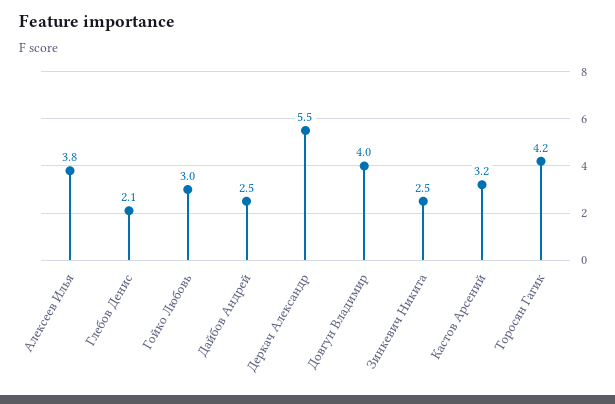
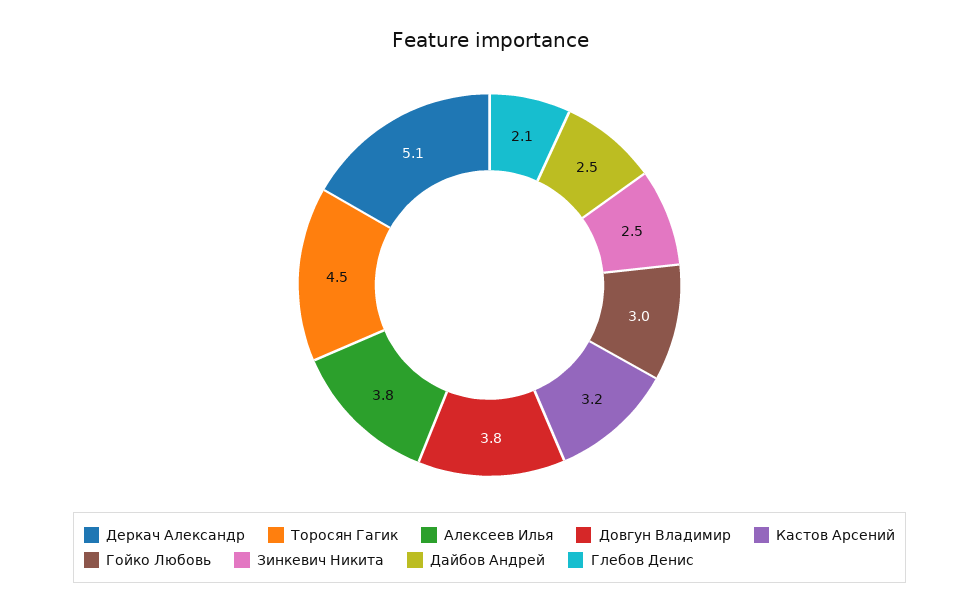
  {
    "Алексеев Илья": 3.8,
    "Глебов Денис": 2.1,
    "Гойко Любовь": 3,
    "Дайбов Андрей": 2.5,
-   "Деркач Александр": 5.5,
+   "Деркач Александр": 5.1,
-   "Довгун Владимир": 4,
+   "Довгун Владимир": 3.8,
    "Зинкевич Никита": 2.5,
    "Кастов Арсений": 3.2,
-   "Торосян Гагик": 4.2
+   "Торосян Гагик": 4.5
  }

